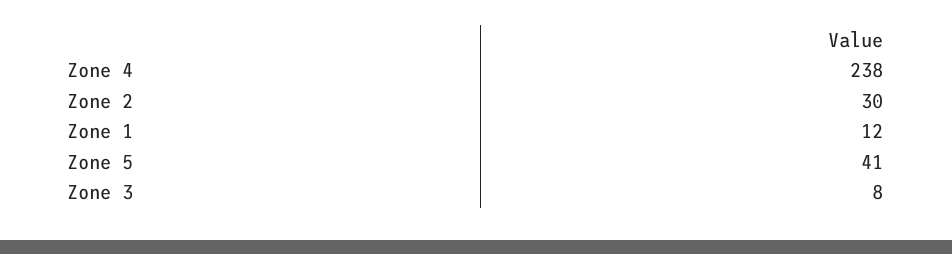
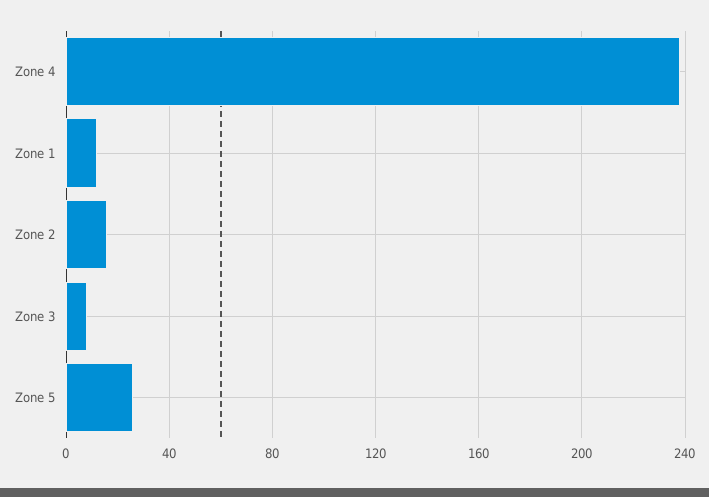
  {
    "Zone 4": 238,
-   "Zone 2": 30,
+   "Zone 2": 15,
    "Zone 1": 12,
-   "Zone 5": 41,
+   "Zone 5": 25,
    "Zone 3": 8
  }

